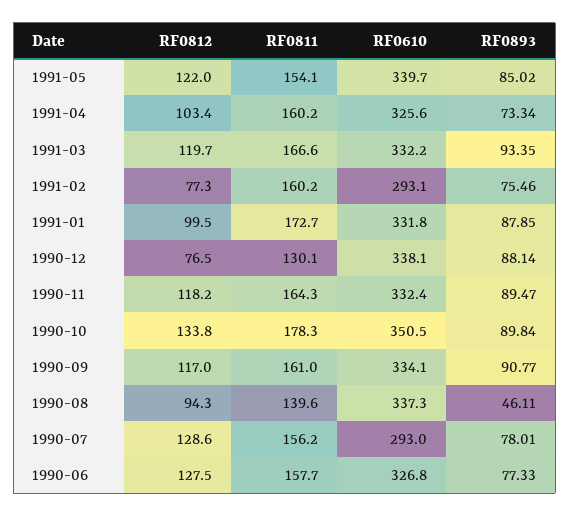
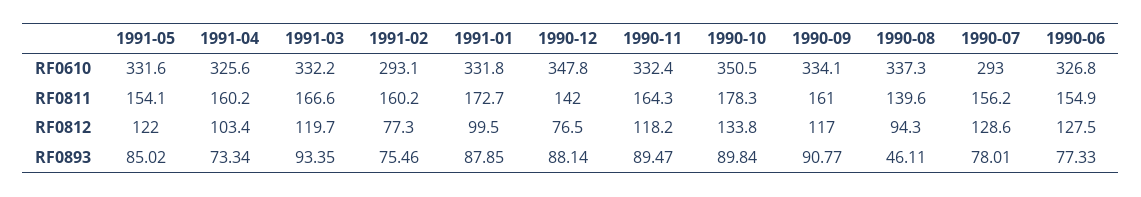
  {
    "RF0812": {
      "1991-05": 122,
      "1991-04": 103.4,
      "1991-03": 119.7,
      "1991-02": 77.3,
      "1991-01": 99.5,
      "1990-12": 76.5,
      "1990-11": 118.2,
      "1990-10": 133.8,
      "1990-09": 117,
      "1990-08": 94.3,
      "1990-07": 128.6,
      "1990-06": 127.5
    },
    "RF0811": {
      "1991-05": 154.1,
      "1991-04": 160.2,
      "1991-03": 166.6,
      "1991-02": 160.2,
      "1991-01": 172.7,
-     "1990-12": 130.1,
+     "1990-12": 142,
      "1990-11": 164.3,
      "1990-10": 178.3,
      "1990-09": 161,
      "1990-08": 139.6,
      "1990-07": 156.2,
-     "1990-06": 157.7
+     "1990-06": 154.9
    },
    "RF0610": {
-     "1991-05": 339.7,
+     "1991-05": 331.6,
      "1991-04": 325.6,
      "1991-03": 332.2,
      "1991-02": 293.1,
      "1991-01": 331.8,
-     "1990-12": 338.1,
+     "1990-12": 347.8,
      "1990-11": 332.4,
      "1990-10": 350.5,
      "1990-09": 334.1,
      "1990-08": 337.3,
      "1990-07": 293,
      "1990-06": 326.8
    },
    "RF0893": {
      "1991-05": 85.02,
      "1991-04": 73.34,
      "1991-03": 93.35,
      "1991-02": 75.46,
      "1991-01": 87.85,
      "1990-12": 88.14,
      "1990-11": 89.47,
      "1990-10": 89.84,
      "1990-09": 90.77,
      "1990-08": 46.11,
      "1990-07": 78.01,
      "1990-06": 77.33
    }
  }

